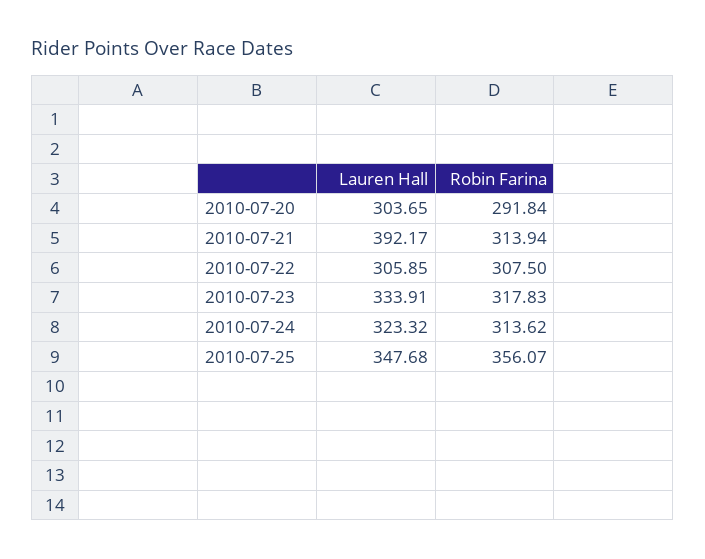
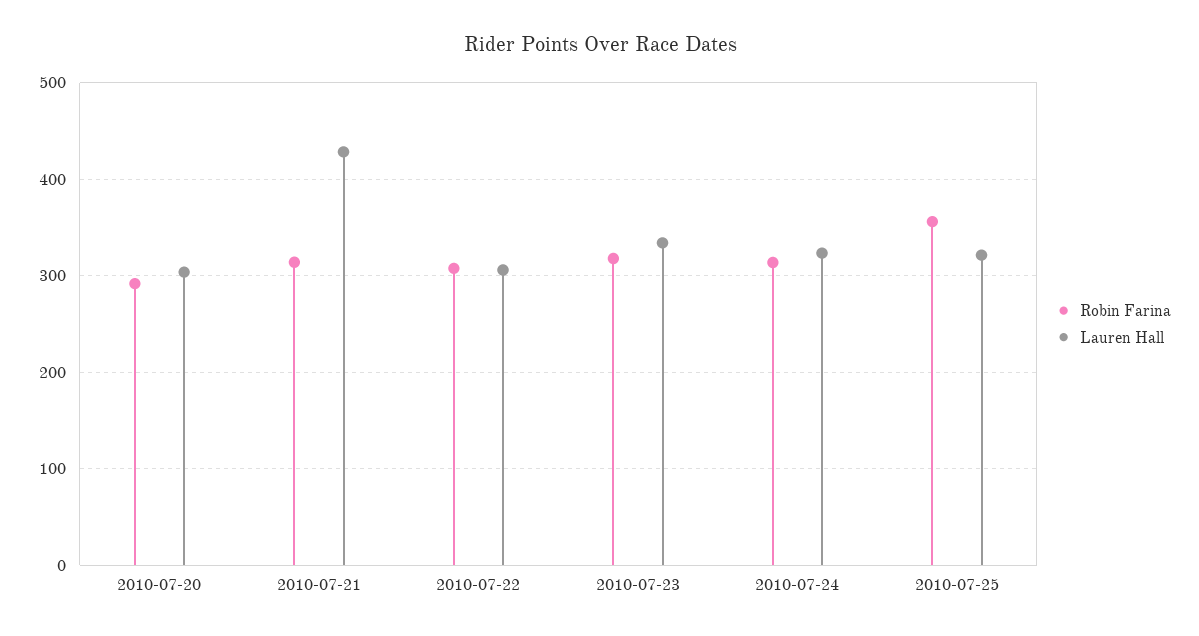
  {
    "Lauren Hall": {
      "2010-07-20": 303.65,
-     "2010-07-21": 392.17,
+     "2010-07-21": 430,
      "2010-07-22": 305.85,
      "2010-07-23": 333.91,
      "2010-07-24": 323.32,
-     "2010-07-25": 347.68
+     "2010-07-25": 320
    },
    "Robin Farina": {
      "2010-07-20": 291.84,
      "2010-07-21": 313.94,
      "2010-07-22": 307.5,
      "2010-07-23": 317.83,
      "2010-07-24": 313.62,
      "2010-07-25": 356.07
    }
  }

